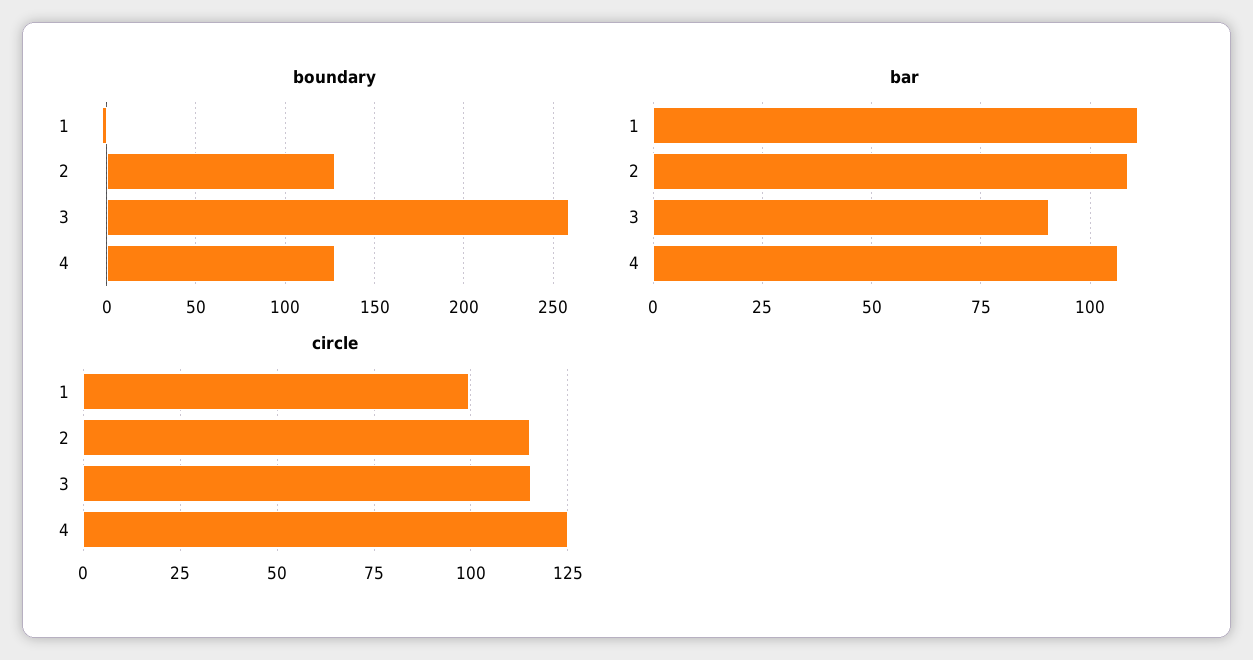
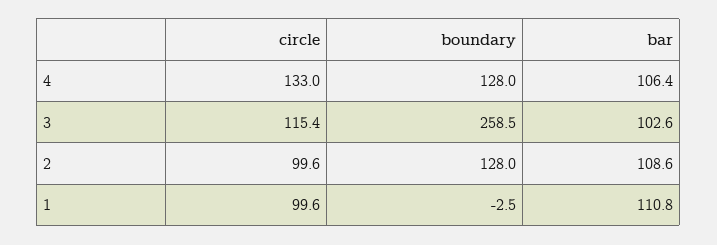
  {
    "boundary": {
      "1": -2.5,
      "2": 128,
      "3": 258.5,
      "4": 128
    },
    "bar": {
      "1": 110.8,
      "2": 108.6,
-     "3": 90,
+     "3": 102.6,
      "4": 106.4
    },
    "circle": {
      "1": 99.6,
-     "2": 115,
+     "2": 99.6,
      "3": 115.4,
-     "4": 125
+     "4": 133
    }
  }

